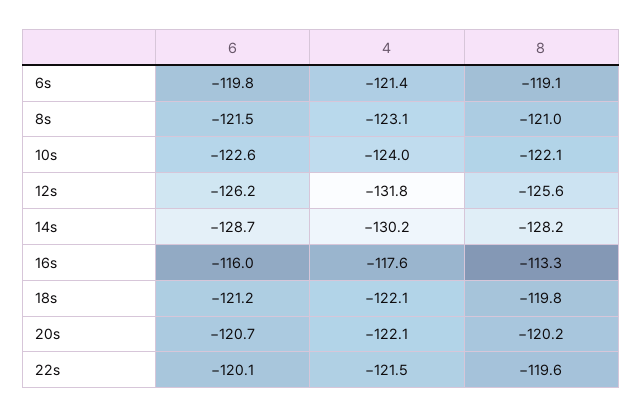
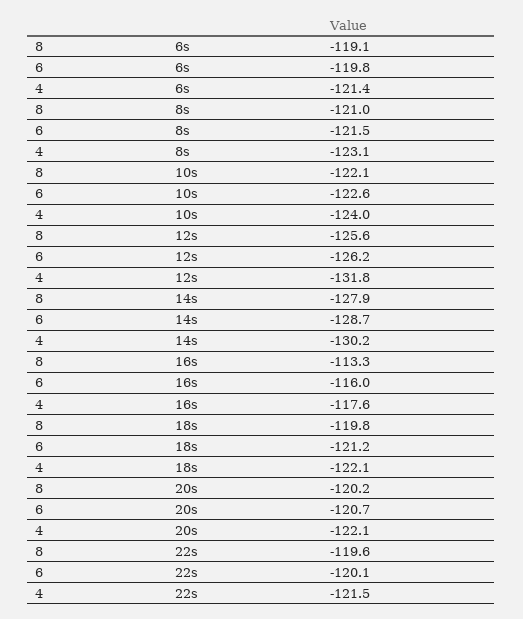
  {
    "6": {
      "6s": -119.8,
      "8s": -121.5,
      "10s": -122.6,
      "12s": -126.2,
      "14s": -128.7,
      "16s": -116,
      "18s": -121.2,
      "20s": -120.7,
      "22s": -120.1
    },
    "4": {
      "6s": -121.4,
      "8s": -123.1,
      "10s": -124,
      "12s": -131.8,
      "14s": -130.2,
      "16s": -117.6,
      "18s": -122.1,
      "20s": -122.1,
      "22s": -121.5
    },
    "8": {
      "6s": -119.1,
      "8s": -121,
      "10s": -122.1,
      "12s": -125.6,
-     "14s": -128.2,
+     "14s": -127.9,
      "16s": -113.3,
      "18s": -119.8,
      "20s": -120.2,
      "22s": -119.6
    }
  }

